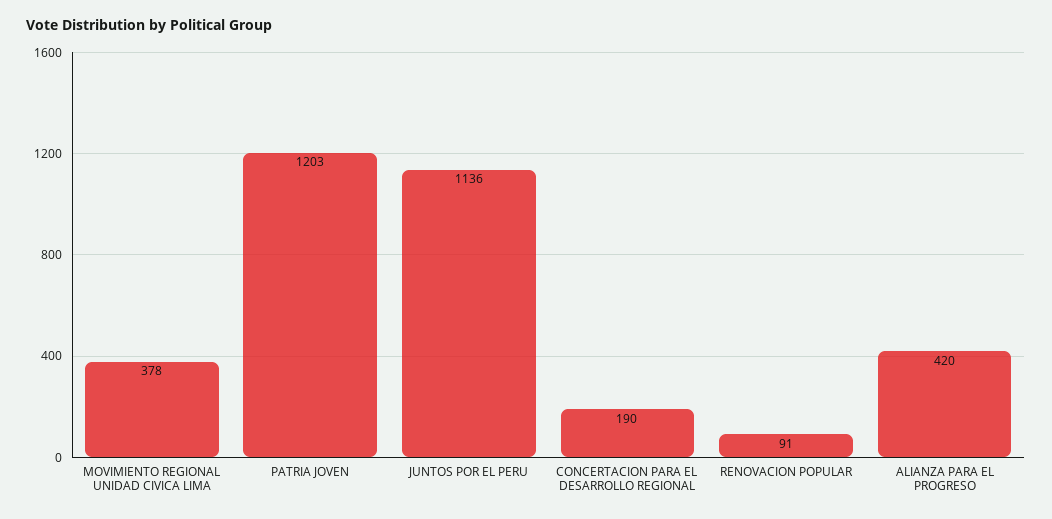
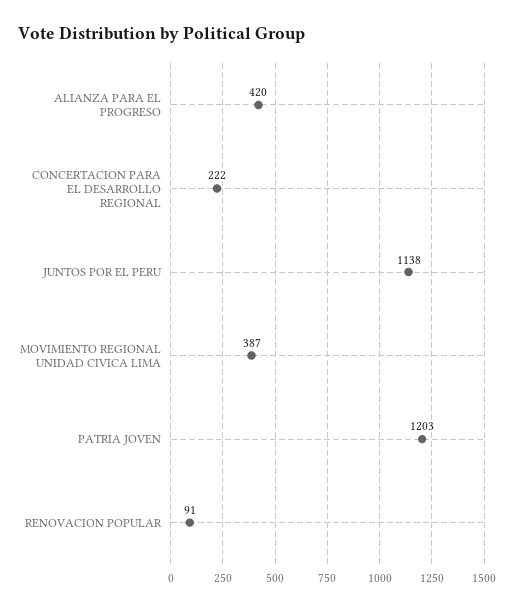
  {
-   "MOVIMIENTO REGIONAL UNIDAD CIVICA LIMA": 378,
+   "MOVIMIENTO REGIONAL UNIDAD CIVICA LIMA": 387,
    "PATRIA JOVEN": 1203,
-   "JUNTOS POR EL PERU": 1136,
+   "JUNTOS POR EL PERU": 1138,
-   "CONCERTACION PARA EL DESARROLLO REGIONAL": 190,
+   "CONCERTACION PARA EL DESARROLLO REGIONAL": 222,
    "RENOVACION POPULAR": 91,
    "ALIANZA PARA EL PROGRESO": 420
  }

